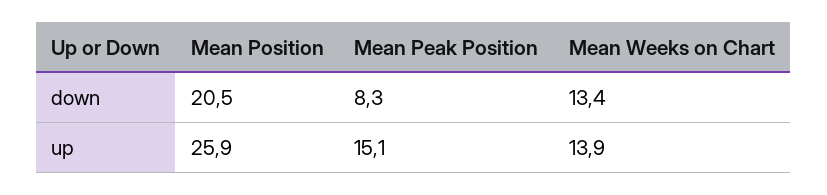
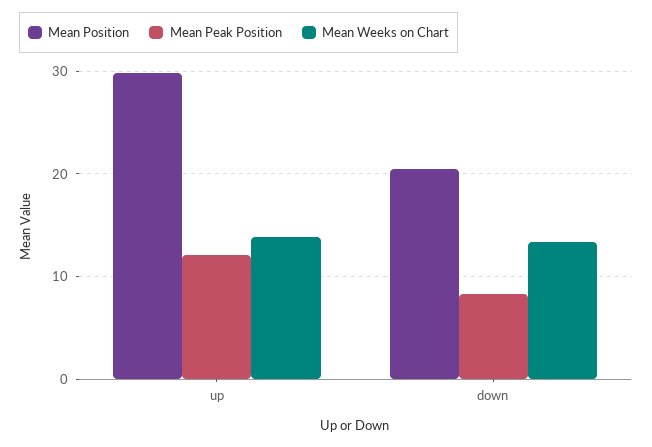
  {
    "Mean Position": {
      "down": 20.5,
-     "up": 25.9
+     "up": 30
    },
    "Mean Peak Position": {
      "down": 8.3,
-     "up": 15.1
+     "up": 12
    },
    "Mean Weeks on Chart": {
      "down": 13.4,
      "up": 13.9
    }
  }

